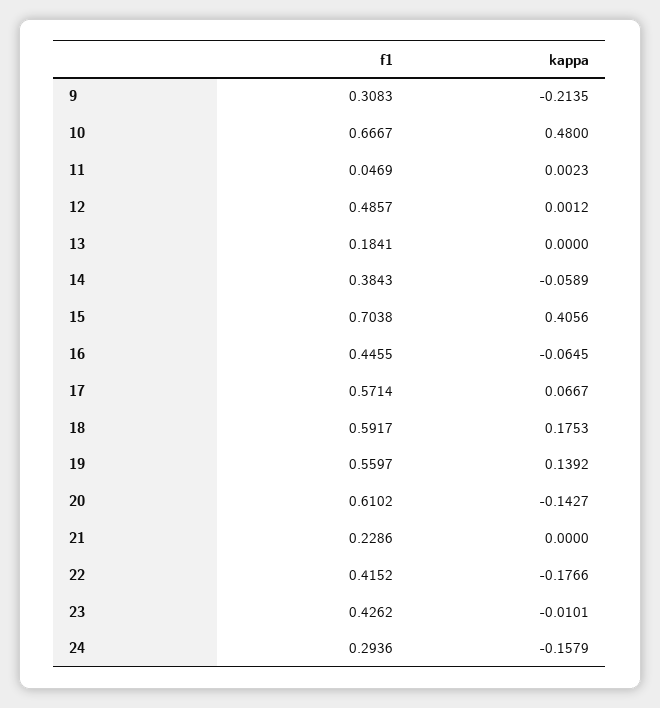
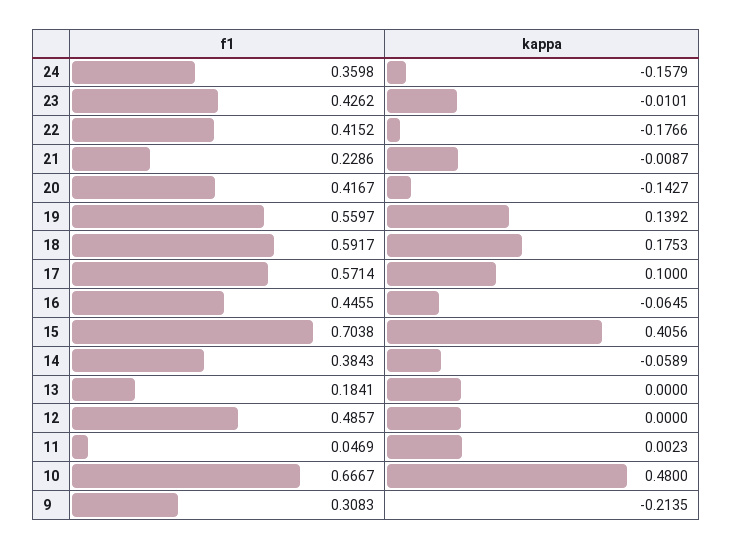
  {
    "f1": {
      "9": 0.3083,
      "10": 0.6667,
      "11": 0.0469,
      "12": 0.4857,
      "13": 0.1841,
      "14": 0.3843,
      "15": 0.7038,
      "16": 0.4455,
      "17": 0.5714,
      "18": 0.5917,
      "19": 0.5597,
-     "20": 0.6102,
+     "20": 0.4167,
      "21": 0.2286,
      "22": 0.4152,
      "23": 0.4262,
-     "24": 0.2936
+     "24": 0.3598
    },
    "kappa": {
      "9": -0.2135,
      "10": 0.48,
      "11": 0.0023,
-     "12": 0.0012,
+     "12": 0,
      "13": 0,
      "14": -0.0589,
      "15": 0.4056,
      "16": -0.0645,
-     "17": 0.0667,
+     "17": 0.1,
      "18": 0.1753,
      "19": 0.1392,
      "20": -0.1427,
-     "21": 0,
+     "21": -0.0087,
      "22": -0.1766,
      "23": -0.0101,
      "24": -0.1579
    }
  }

